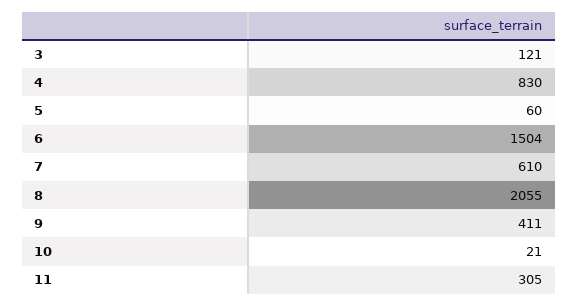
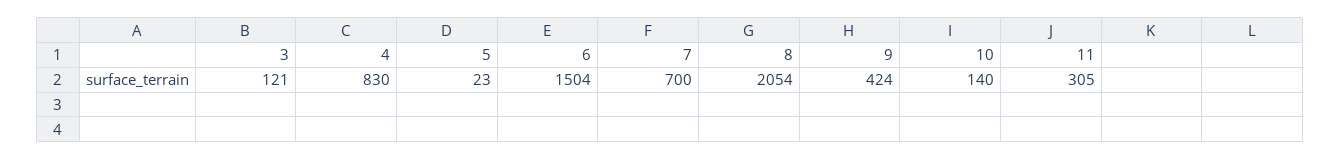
  {
    "3": 121,
    "4": 830,
-   "5": 60,
+   "5": 23,
    "6": 1504,
-   "7": 610,
+   "7": 700,
-   "8": 2055,
+   "8": 2054,
-   "9": 411,
+   "9": 424,
-   "10": 21,
+   "10": 140,
    "11": 305
  }

